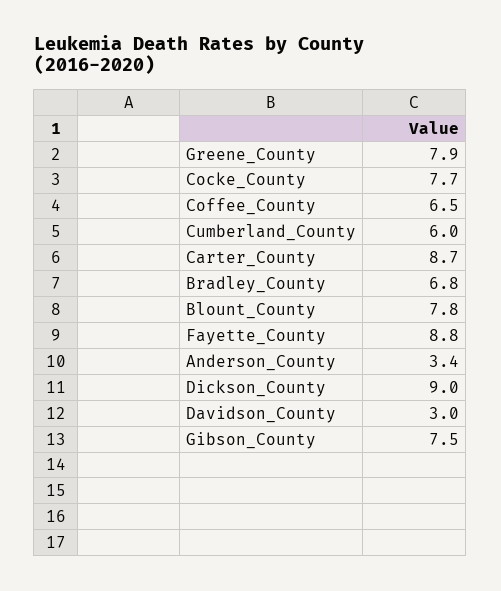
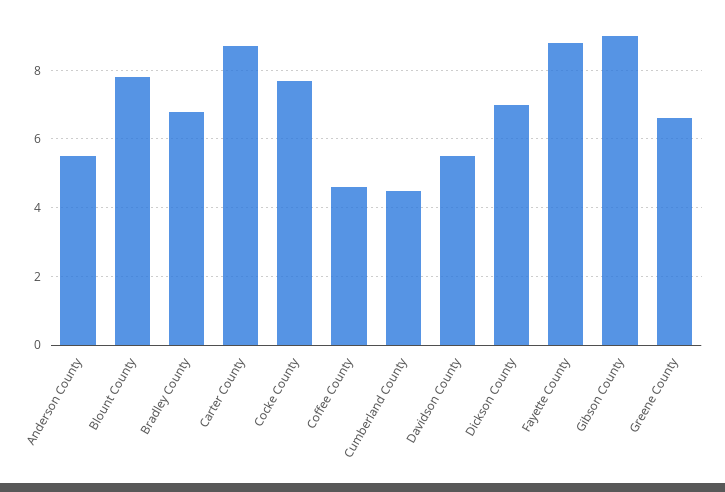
  {
-   "Greene_County": 7.9,
+   "Greene_County": 6.5,
    "Cocke_County": 7.7,
-   "Coffee_County": 6.5,
+   "Coffee_County": 4.5,
-   "Cumberland_County": 6,
+   "Cumberland_County": 4.5,
    "Carter_County": 8.7,
    "Bradley_County": 6.8,
    "Blount_County": 7.8,
    "Fayette_County": 8.8,
-   "Anderson_County": 3.4,
+   "Anderson_County": 5.5,
-   "Dickson_County": 9,
+   "Dickson_County": 7,
-   "Davidson_County": 3,
+   "Davidson_County": 5.5,
-   "Gibson_County": 7.5
+   "Gibson_County": 9
  }

